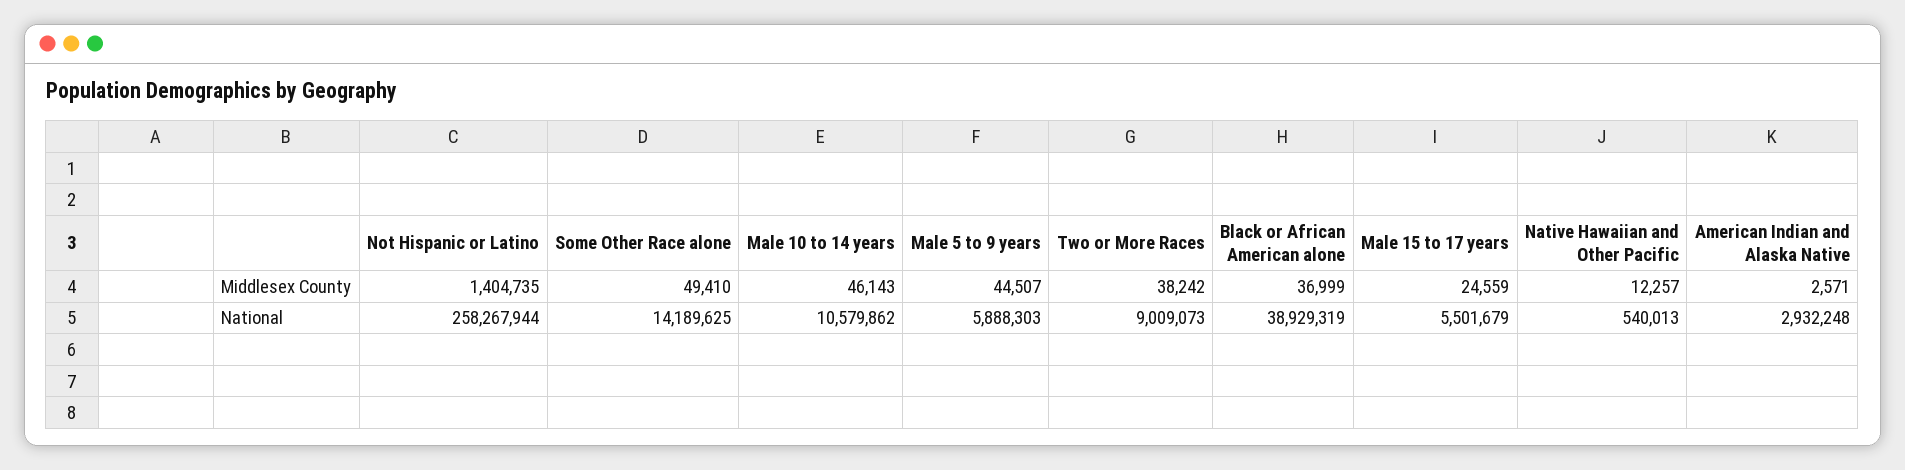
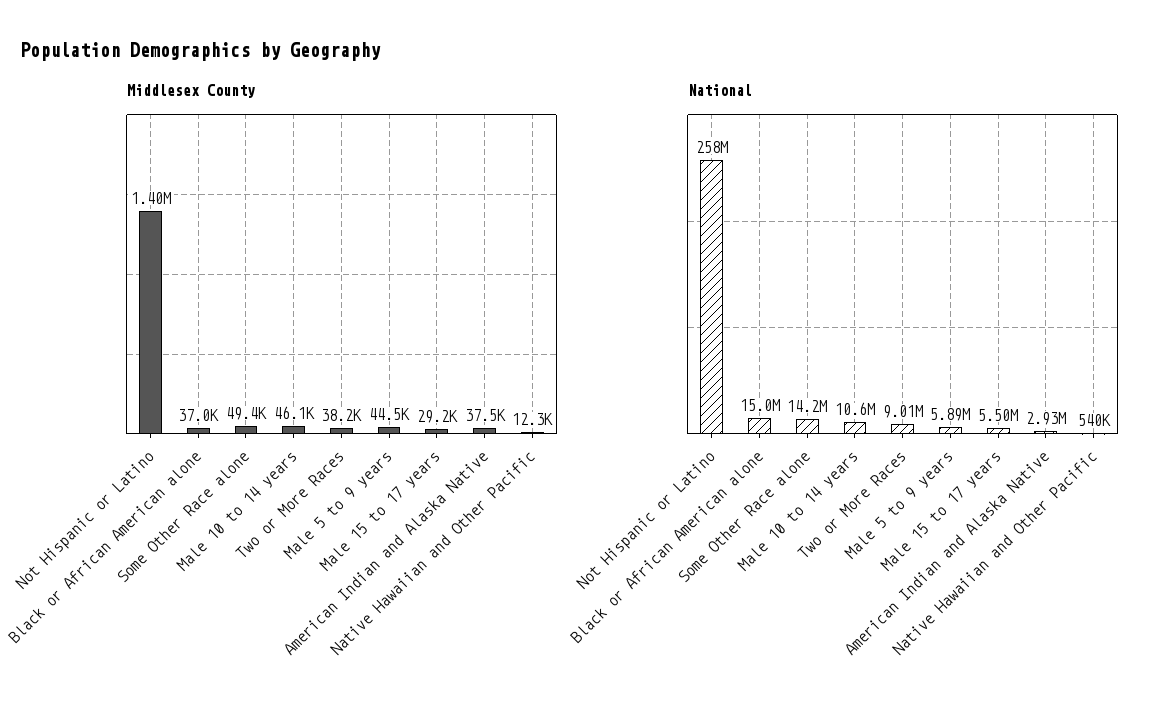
  {
    "Middlesex County": {
      "Not Hispanic or Latino": 1404735,
      "Some Other Race alone": 49410,
      "Male 10 to 14 years": 46143,
      "Male 5 to 9 years": 44507,
      "Two or More Races": 38242,
      "Black or African American alone": 36999,
-     "Male 15 to 17 years": 24559,
+     "Male 15 to 17 years": 29200,
      "Native Hawaiian and Other Pacific": 12257,
-     "American Indian and Alaska Native": 2571
+     "American Indian and Alaska Native": 37500
    },
    "National": {
      "Not Hispanic or Latino": 258267944,
      "Some Other Race alone": 14189625,
      "Male 10 to 14 years": 10579862,
      "Male 5 to 9 years": 5888303,
      "Two or More Races": 9009073,
-     "Black or African American alone": 38929319,
+     "Black or African American alone": 15000000,
      "Male 15 to 17 years": 5501679,
      "Native Hawaiian and Other Pacific": 540013,
      "American Indian and Alaska Native": 2932248
    }
  }

